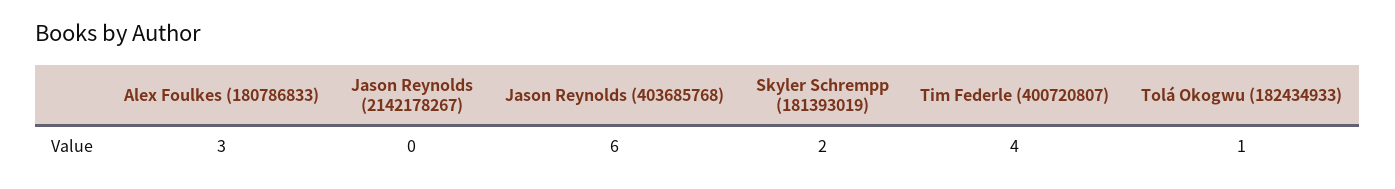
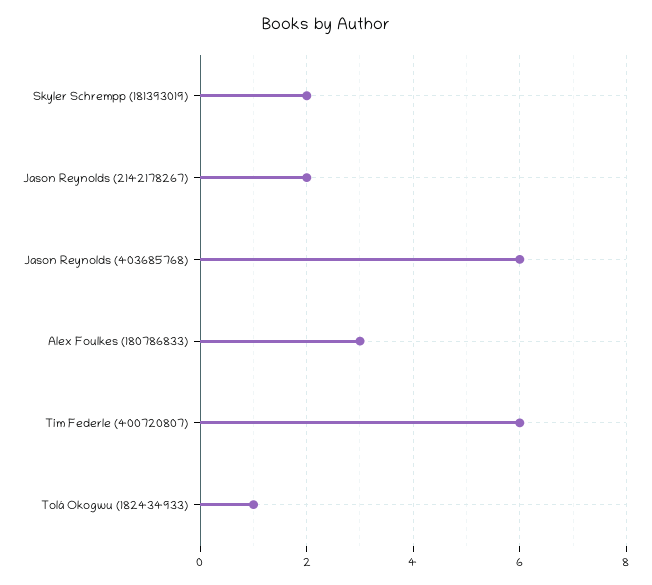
  {
    "Alex Foulkes (180786833)": 3,
-   "Jason Reynolds (2142178267)": 0,
+   "Jason Reynolds (2142178267)": 2,
    "Jason Reynolds (403685768)": 6,
    "Skyler Schrempp (181393019)": 2,
-   "Tim Federle (400720807)": 4,
+   "Tim Federle (400720807)": 6,
    "Tolá Okogwu (182434933)": 1
  }

